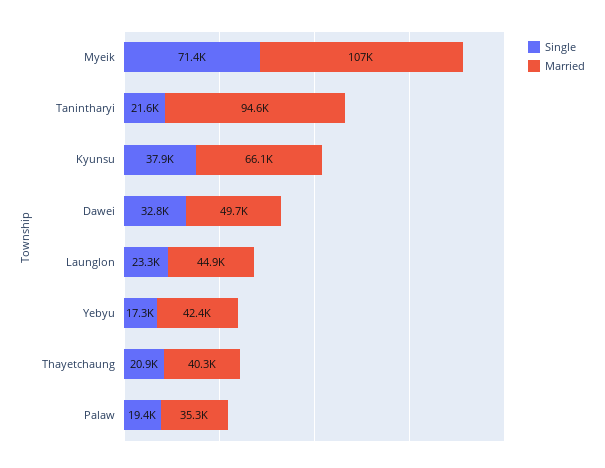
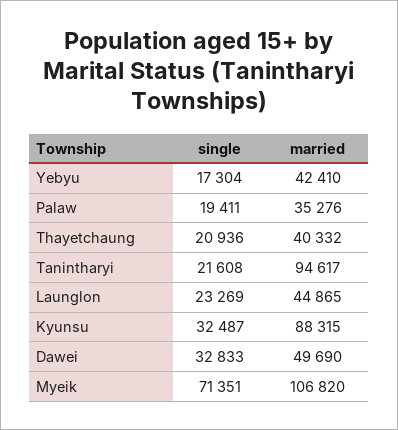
  {
    "Single": {
      "Myeik": 71351,
      "Tanintharyi": 21608,
-     "Kyunsu": 37900,
+     "Kyunsu": 32487,
      "Dawei": 32833,
      "Launglon": 23269,
      "Yebyu": 17304,
      "Thayetchaung": 20936,
      "Palaw": 19411
    },
    "Married": {
      "Myeik": 106820,
      "Tanintharyi": 94617,
-     "Kyunsu": 66100,
+     "Kyunsu": 88315,
      "Dawei": 49690,
      "Launglon": 44865,
      "Yebyu": 42410,
      "Thayetchaung": 40332,
      "Palaw": 35276
    }
  }

